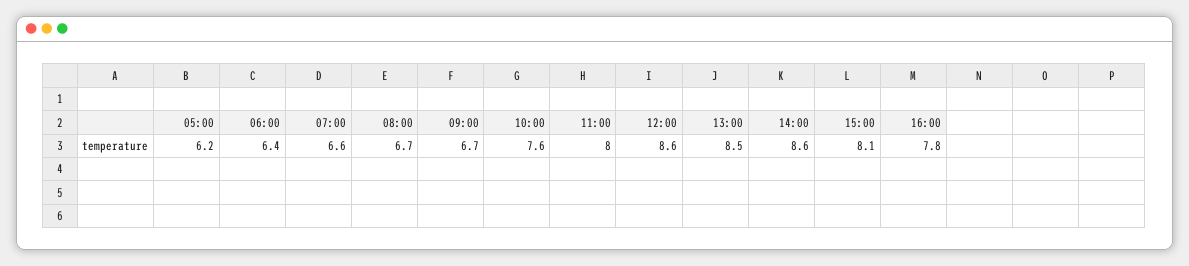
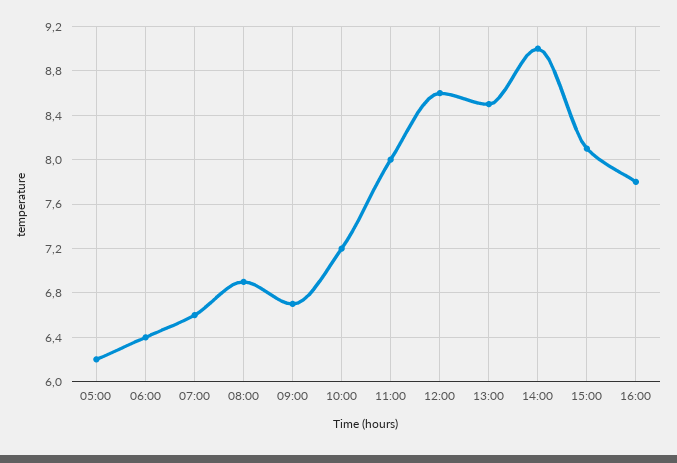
  {
    "05:00": 6.2,
    "06:00": 6.4,
    "07:00": 6.6,
-   "08:00": 6.7,
+   "08:00": 6.9,
    "09:00": 6.7,
-   "10:00": 7.6,
+   "10:00": 7.2,
    "11:00": 8,
    "12:00": 8.6,
    "13:00": 8.5,
-   "14:00": 8.6,
+   "14:00": 9,
    "15:00": 8.1,
    "16:00": 7.8
  }

